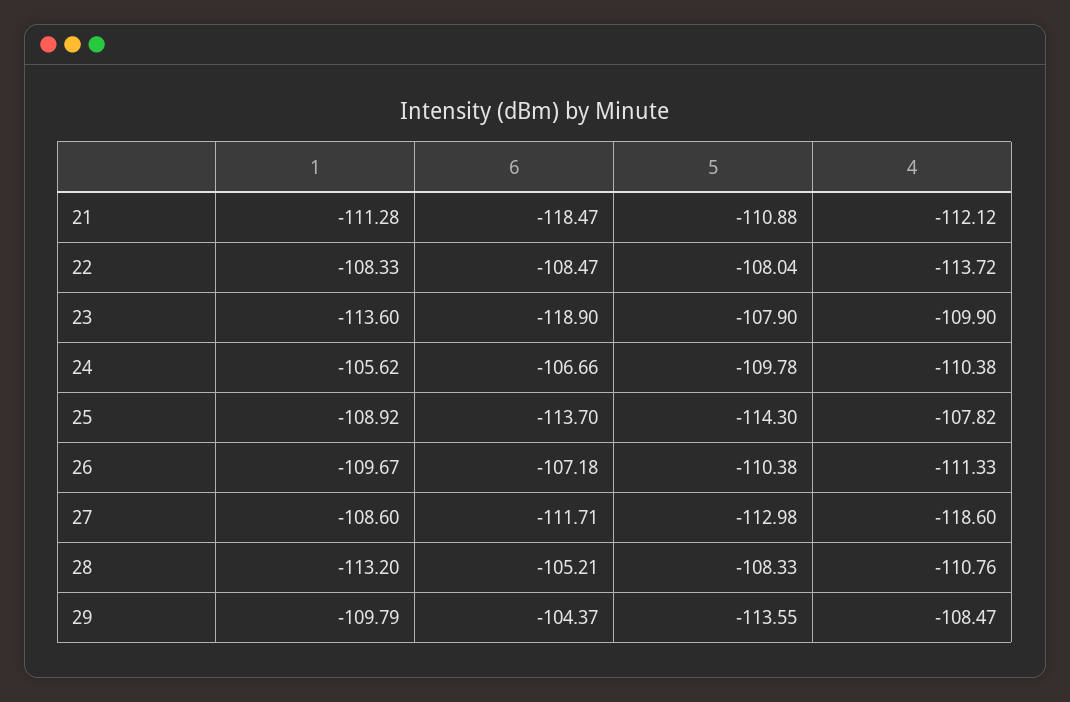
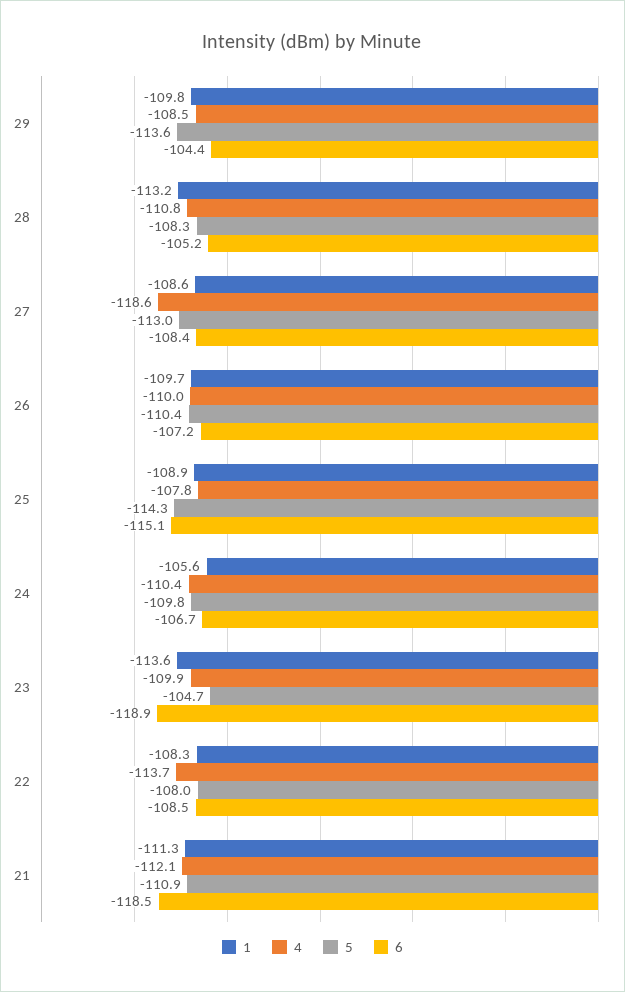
  {
    "1": {
      "21": -111.28,
      "22": -108.33,
      "23": -113.6,
      "24": -105.62,
      "25": -108.92,
      "26": -109.67,
      "27": -108.6,
      "28": -113.2,
      "29": -109.79
    },
    "6": {
      "21": -118.47,
      "22": -108.47,
      "23": -118.9,
      "24": -106.66,
-     "25": -113.7,
+     "25": -115.1,
      "26": -107.18,
-     "27": -111.71,
+     "27": -108.4,
      "28": -105.21,
      "29": -104.37
    },
    "5": {
      "21": -110.88,
      "22": -108.04,
-     "23": -107.9,
+     "23": -104.7,
      "24": -109.78,
      "25": -114.3,
      "26": -110.38,
      "27": -112.98,
      "28": -108.33,
      "29": -113.55
    },
    "4": {
      "21": -112.12,
      "22": -113.72,
      "23": -109.9,
      "24": -110.38,
      "25": -107.82,
-     "26": -111.33,
+     "26": -110,
      "27": -118.6,
      "28": -110.76,
      "29": -108.47
    }
  }

